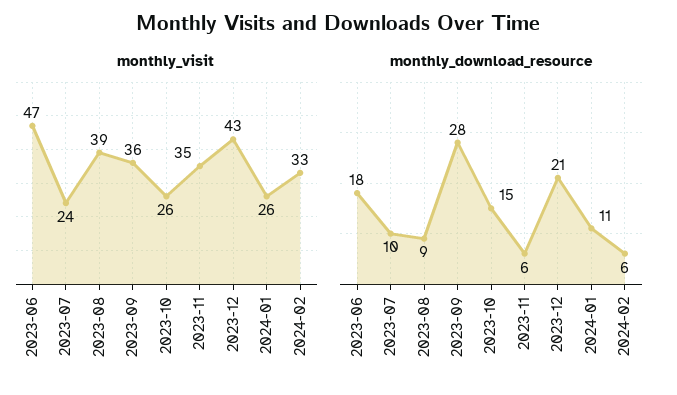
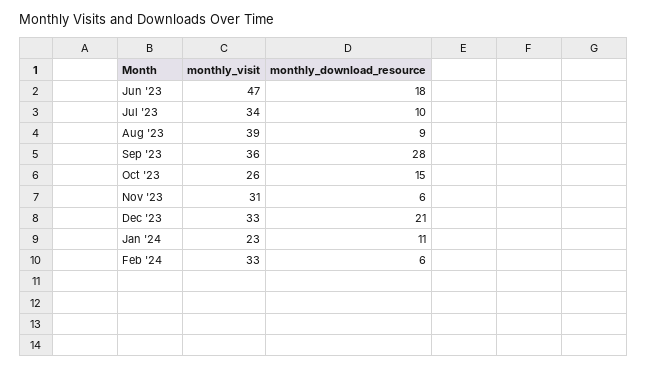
  {
    "monthly_visit": {
      "2023-06": 47,
-     "2023-07": 24,
+     "2023-07": 34,
      "2023-08": 39,
      "2023-09": 36,
      "2023-10": 26,
-     "2023-11": 35,
+     "2023-11": 31,
-     "2023-12": 43,
+     "2023-12": 33,
-     "2024-01": 26,
+     "2024-01": 23,
      "2024-02": 33
    },
    "monthly_download_resource": {
      "2023-06": 18,
      "2023-07": 10,
      "2023-08": 9,
      "2023-09": 28,
      "2023-10": 15,
      "2023-11": 6,
      "2023-12": 21,
      "2024-01": 11,
      "2024-02": 6
    }
  }

